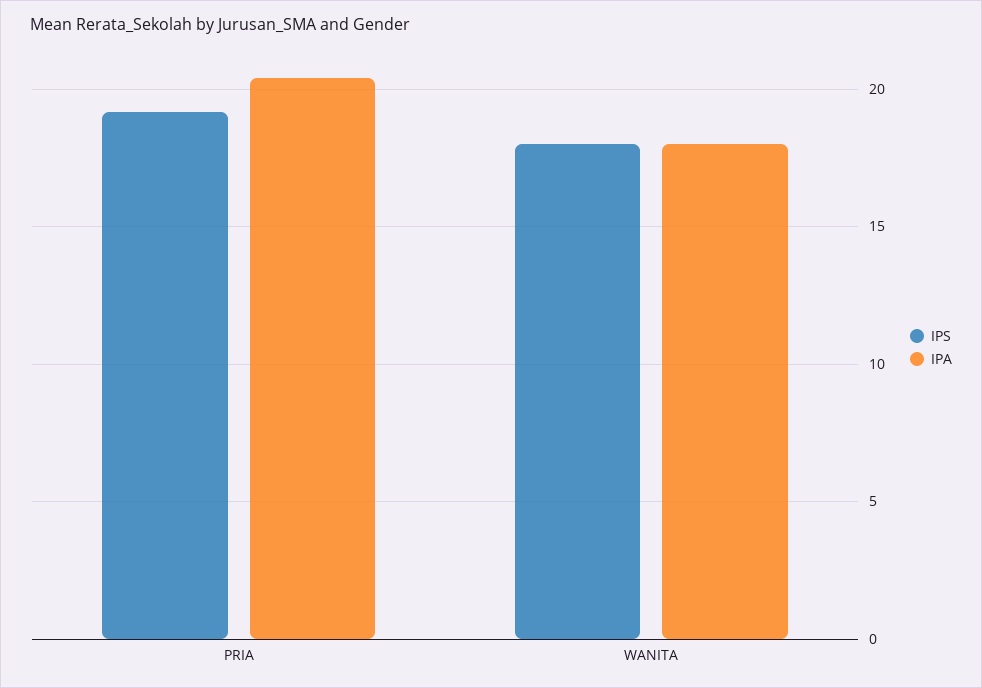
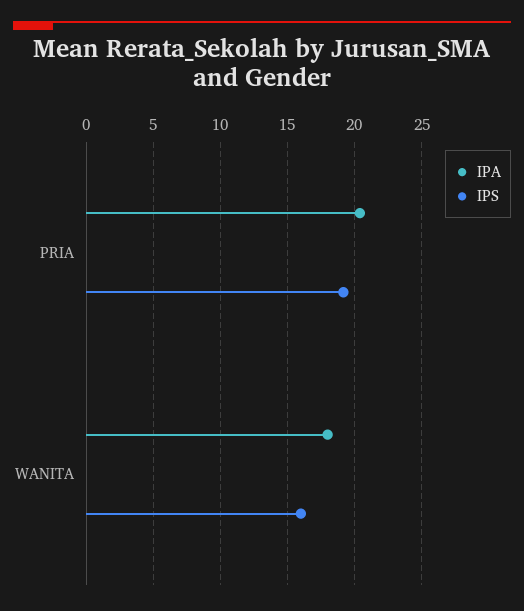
  {
    "IPS": {
      "PRIA": 19,
-     "WANITA": 18
+     "WANITA": 16
    },
    "IPA": {
      "PRIA": 20.5,
      "WANITA": 18
    }
  }

